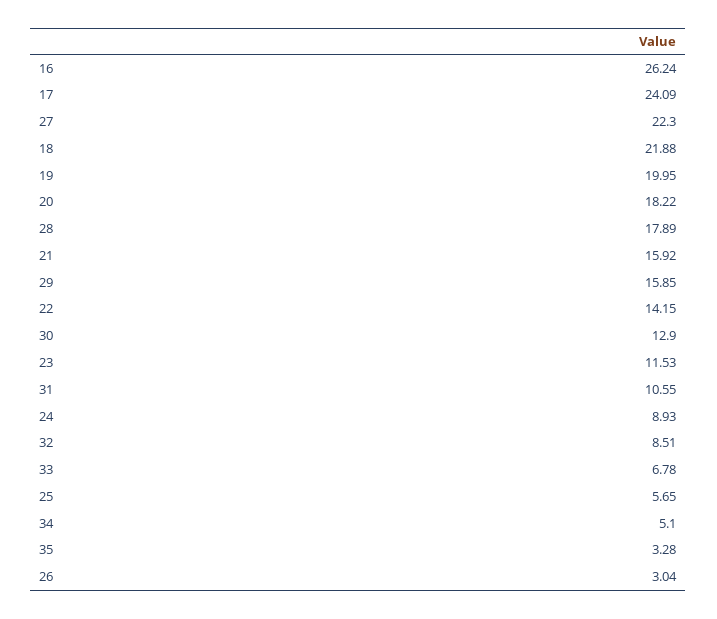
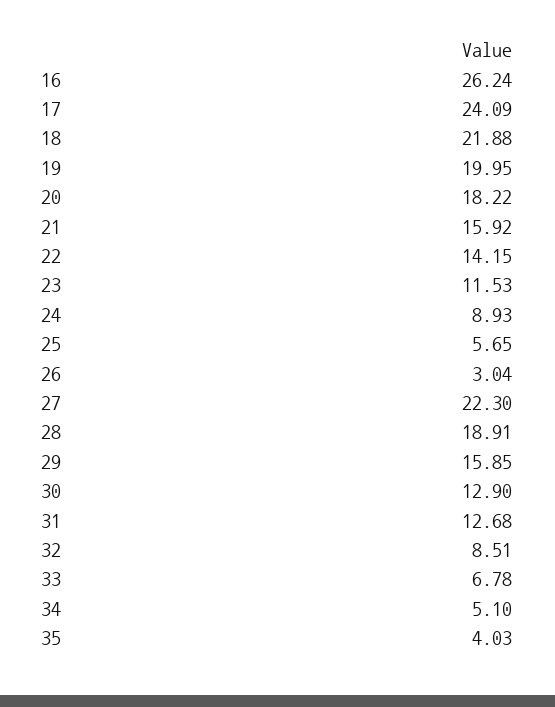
  {
    "16": 26.24,
    "17": 24.09,
    "27": 22.3,
    "18": 21.88,
    "19": 19.95,
    "20": 18.22,
-   "28": 17.89,
+   "28": 18.91,
    "21": 15.92,
    "29": 15.85,
    "22": 14.15,
    "30": 12.9,
    "23": 11.53,
-   "31": 10.55,
+   "31": 12.68,
    "24": 8.93,
    "32": 8.51,
    "33": 6.78,
    "25": 5.65,
    "34": 5.1,
-   "35": 3.28,
+   "35": 4.03,
    "26": 3.04
  }

